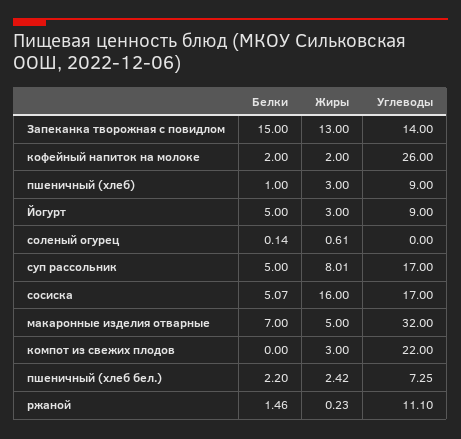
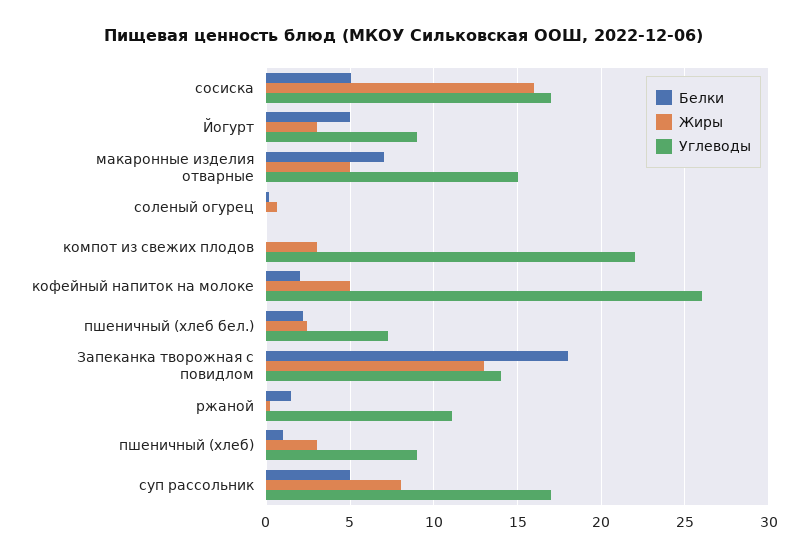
  {
    "Белки": {
-     "Запеканка творожная с повидлом": 15,
+     "Запеканка творожная с повидлом": 18,
      "кофейный напиток на молоке": 2,
      "пшеничный (хлеб)": 1,
      "Йогурт": 5,
      "соленый огурец": 0.14,
      "суп рассольник": 5,
      "сосиска": 5.07,
      "макаронные изделия отварные": 7,
      "компот из свежих плодов": 0,
      "пшеничный (хлеб бел.)": 2.2,
      "ржаной": 1.46
    },
    "Жиры": {
      "Запеканка творожная с повидлом": 13,
-     "кофейный напиток на молоке": 2,
+     "кофейный напиток на молоке": 5,
      "пшеничный (хлеб)": 3,
      "Йогурт": 3,
      "соленый огурец": 0.61,
      "суп рассольник": 8.01,
      "сосиска": 16,
      "макаронные изделия отварные": 5,
      "компот из свежих плодов": 3,
      "пшеничный (хлеб бел.)": 2.42,
      "ржаной": 0.23
    },
    "Углеводы": {
      "Запеканка творожная с повидлом": 14,
      "кофейный напиток на молоке": 26,
      "пшеничный (хлеб)": 9,
      "Йогурт": 9,
      "соленый огурец": 0,
      "суп рассольник": 17,
      "сосиска": 17,
-     "макаронные изделия отварные": 32,
+     "макаронные изделия отварные": 15,
      "компот из свежих плодов": 22,
      "пшеничный (хлеб бел.)": 7.25,
      "ржаной": 11.1
    }
  }

